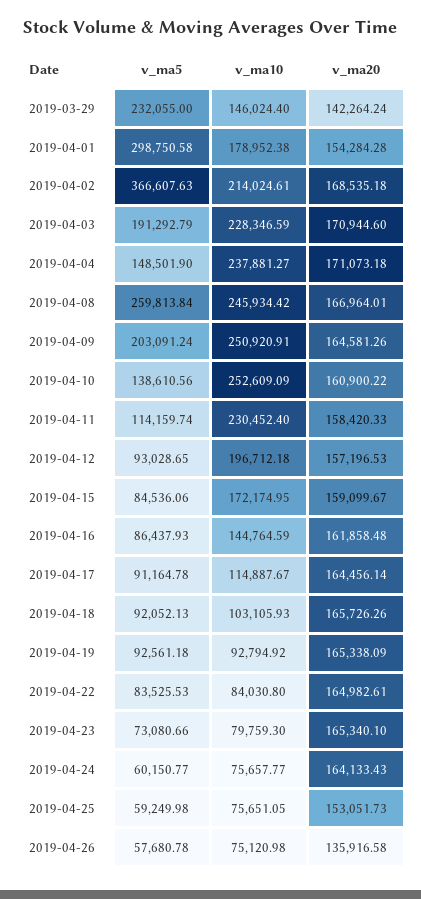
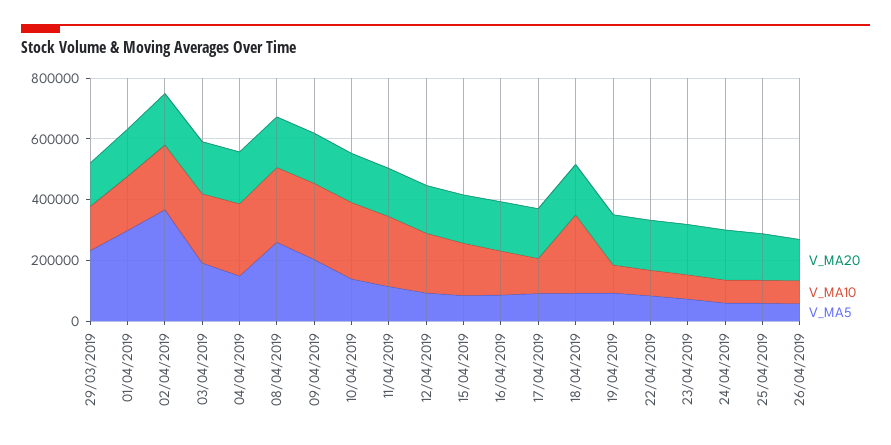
  {
    "v_ma5": {
      "2019-03-29": 232055,
      "2019-04-01": 298750.58,
      "2019-04-02": 366607.63,
      "2019-04-03": 191292.79,
      "2019-04-04": 148501.9,
      "2019-04-08": 259813.84,
      "2019-04-09": 203091.24,
      "2019-04-10": 138610.56,
      "2019-04-11": 114159.74,
      "2019-04-12": 93028.65,
      "2019-04-15": 84536.06,
      "2019-04-16": 86437.93,
      "2019-04-17": 91164.78,
      "2019-04-18": 92052.13,
      "2019-04-19": 92561.18,
      "2019-04-22": 83525.53,
      "2019-04-23": 73080.66,
      "2019-04-24": 60150.77,
      "2019-04-25": 59249.98,
      "2019-04-26": 57680.78
    },
    "v_ma10": {
      "2019-03-29": 146024.4,
      "2019-04-01": 178952.38,
      "2019-04-02": 214024.61,
      "2019-04-03": 228346.59,
      "2019-04-04": 237881.27,
      "2019-04-08": 245934.42,
      "2019-04-09": 250920.91,
      "2019-04-10": 252609.09,
      "2019-04-11": 230452.4,
      "2019-04-12": 196712.18,
      "2019-04-15": 172174.95,
      "2019-04-16": 144764.59,
      "2019-04-17": 114887.67,
-     "2019-04-18": 103105.93,
+     "2019-04-18": 250000,
      "2019-04-19": 92794.92,
      "2019-04-22": 84030.8,
      "2019-04-23": 79759.3,
      "2019-04-24": 75657.77,
      "2019-04-25": 75651.05,
      "2019-04-26": 75120.98
    },
    "v_ma20": {
      "2019-03-29": 142264.24,
      "2019-04-01": 154284.28,
      "2019-04-02": 168535.18,
      "2019-04-03": 170944.6,
      "2019-04-04": 171073.18,
      "2019-04-08": 166964.01,
      "2019-04-09": 164581.26,
      "2019-04-10": 160900.22,
      "2019-04-11": 158420.33,
      "2019-04-12": 157196.53,
      "2019-04-15": 159099.67,
      "2019-04-16": 161858.48,
      "2019-04-17": 164456.14,
      "2019-04-18": 165726.26,
      "2019-04-19": 165338.09,
      "2019-04-22": 164982.61,
      "2019-04-23": 165340.1,
      "2019-04-24": 164133.43,
      "2019-04-25": 153051.73,
      "2019-04-26": 135916.58
    }
  }

